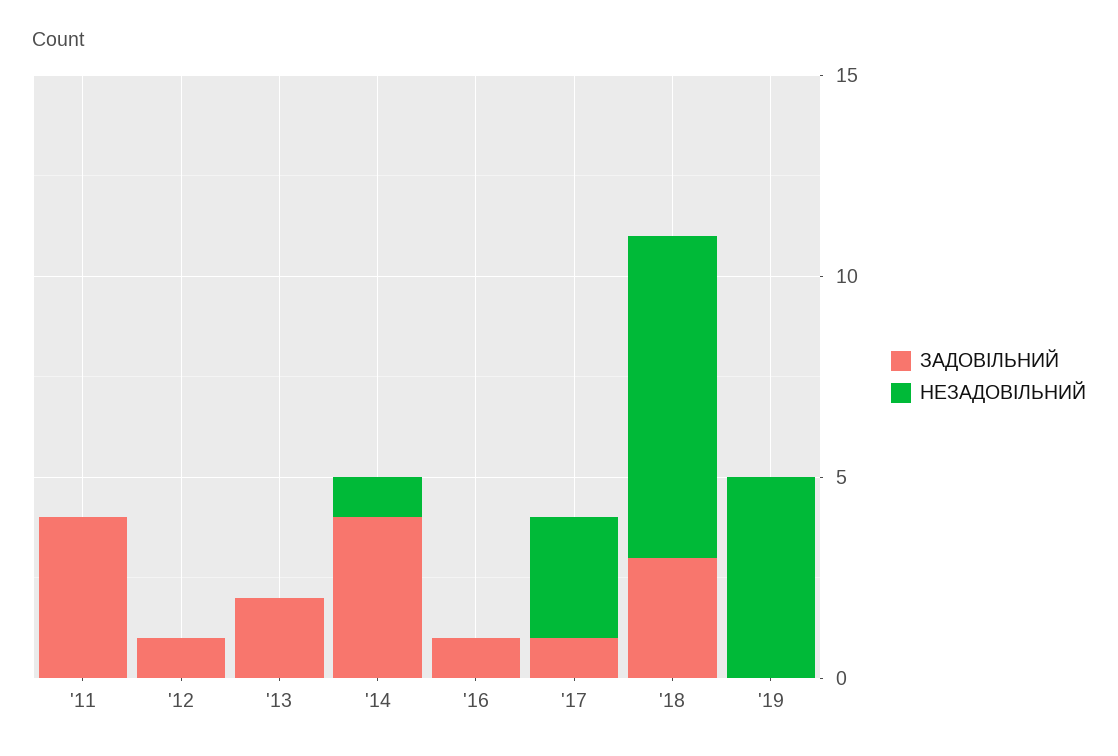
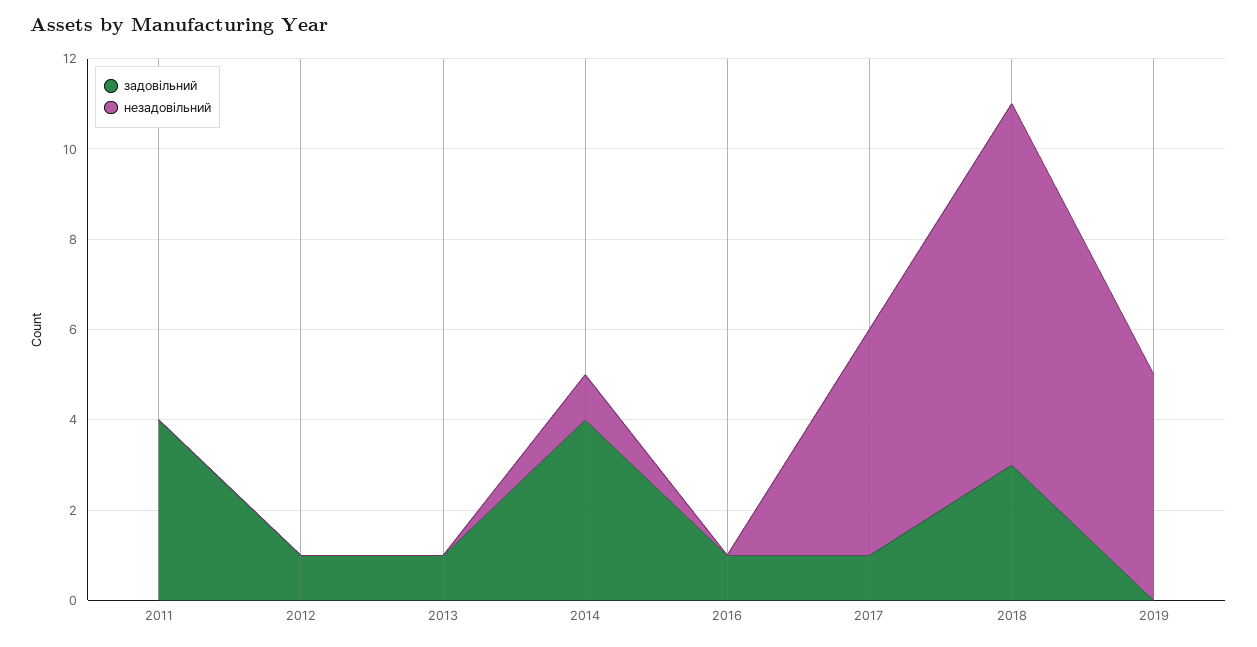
  {
    "ЗАДОВІЛЬНИЙ": {
      "'11": 4,
      "'12": 1,
-     "'13": 2,
+     "'13": 1,
      "'14": 4,
      "'16": 1,
      "'17": 1,
      "'18": 3,
      "'19": 0
    },
    "НЕЗАДОВІЛЬНИЙ": {
      "'11": 0,
      "'12": 0,
      "'13": 0,
      "'14": 1,
      "'16": 0,
-     "'17": 3,
+     "'17": 5,
      "'18": 8,
      "'19": 5
    }
  }

